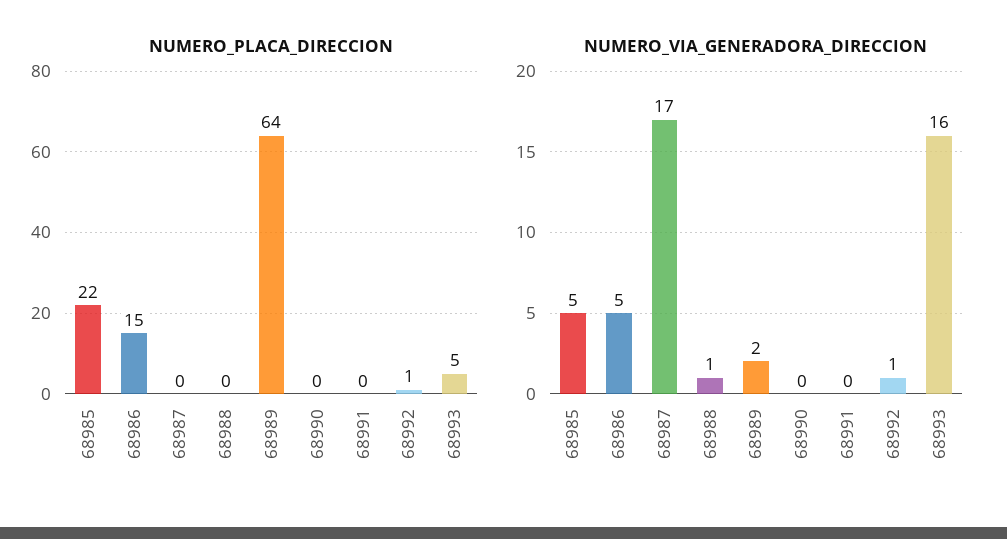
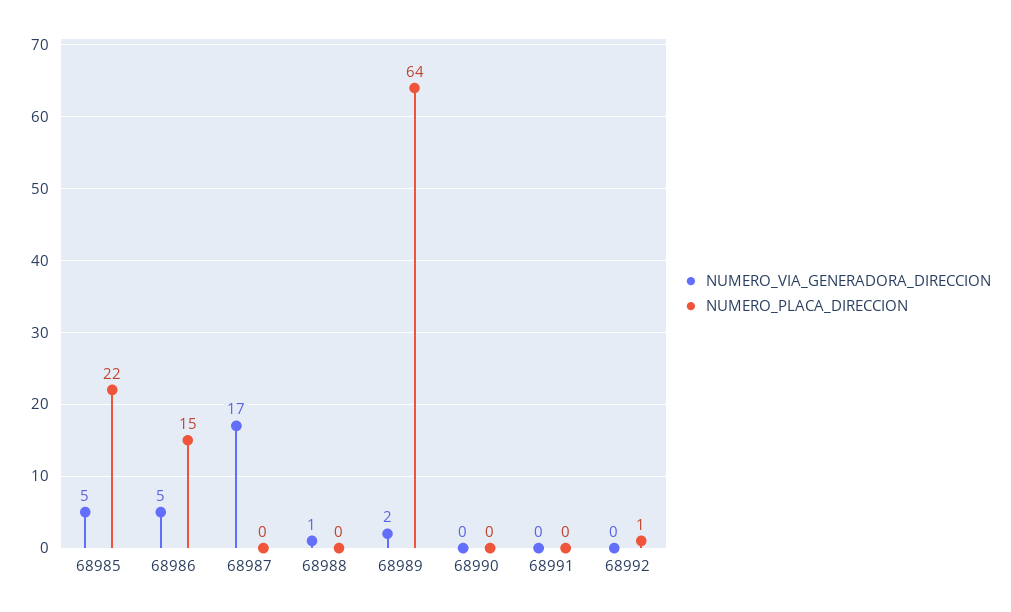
  {
    "NUMERO_PLACA_DIRECCION": {
      "68985": 22,
      "68986": 15,
      "68987": 0,
      "68988": 0,
      "68989": 64,
      "68990": 0,
      "68991": 0,
-     "68992": 1,
+     "68992": 1
-     "68993": 5
    },
    "NUMERO_VIA_GENERADORA_DIRECCION": {
      "68985": 5,
      "68986": 5,
      "68987": 17,
      "68988": 1,
      "68989": 2,
      "68990": 0,
      "68991": 0,
-     "68992": 1,
+     "68992": 0
-     "68993": 16
    }
  }

